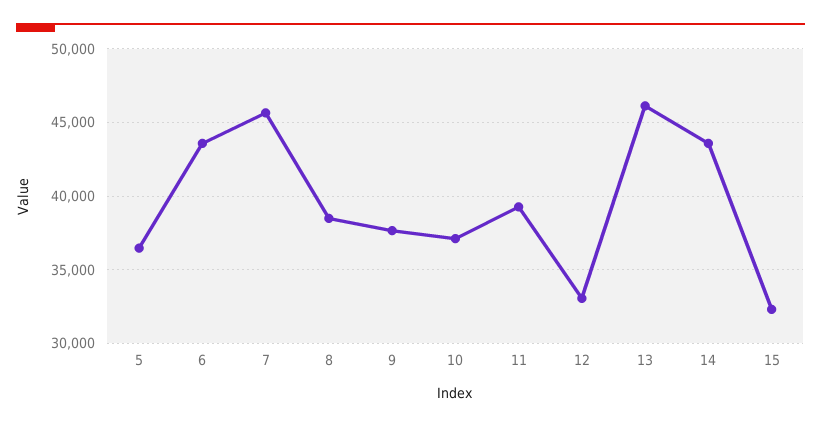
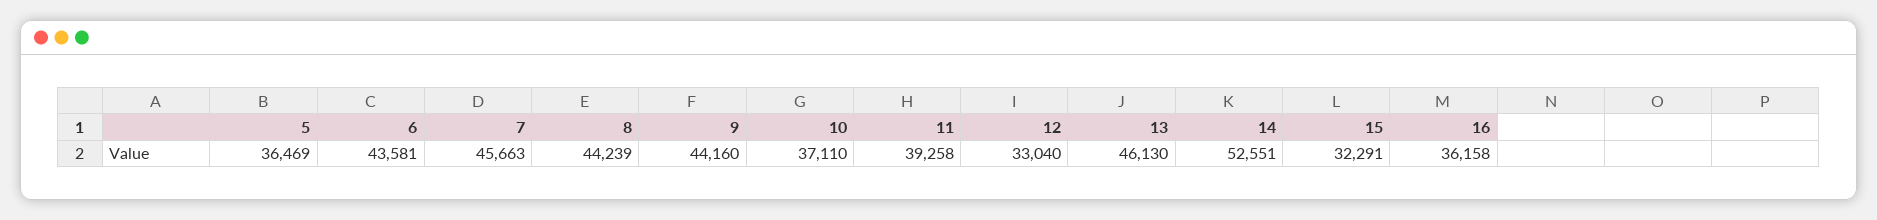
  {
    "5": 36469,
    "6": 43581,
    "7": 45663,
-   "8": 38500,
+   "8": 44239,
-   "9": 37500,
+   "9": 44160,
    "10": 37110,
    "11": 39258,
    "12": 33040,
    "13": 46130,
-   "14": 43500,
+   "14": 52551,
-   "15": 32291
+   "15": 32291,
+   "16": 36158
  }

